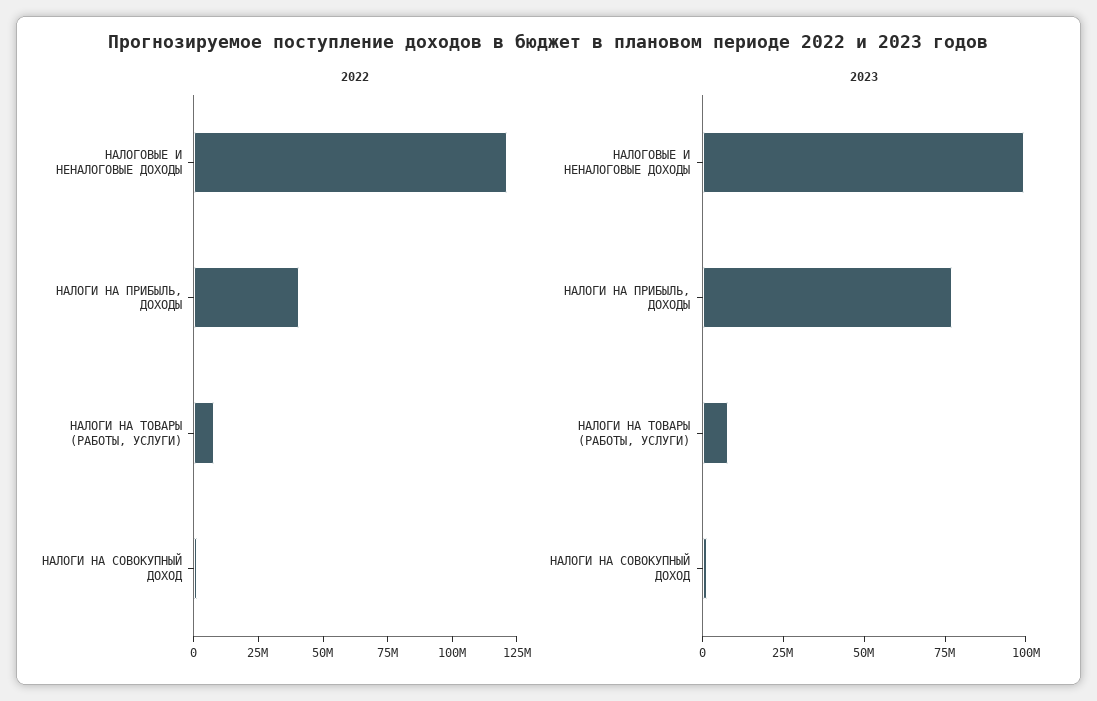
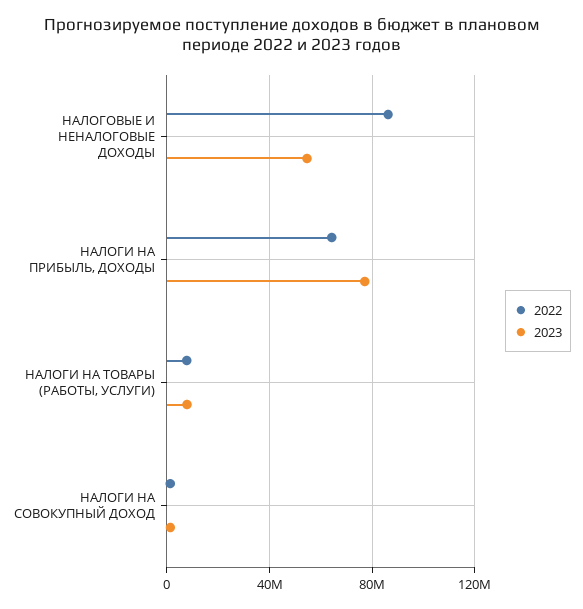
  {
    "2022": {
-     "НАЛОГОВЫЕ И НЕНАЛОГОВЫЕ ДОХОДЫ": 120000000,
+     "НАЛОГОВЫЕ И НЕНАЛОГОВЫЕ ДОХОДЫ": 85000000,
-     "НАЛОГИ НА ПРИБЫЛЬ, ДОХОДЫ": 40000000,
+     "НАЛОГИ НА ПРИБЫЛЬ, ДОХОДЫ": 65000000,
      "НАЛОГИ НА ТОВАРЫ (РАБОТЫ, УСЛУГИ)": 10000000,
      "НАЛОГИ НА СОВОКУПНЫЙ ДОХОД": 0
    },
    "2023": {
-     "НАЛОГОВЫЕ И НЕНАЛОГОВЫЕ ДОХОДЫ": 100000000,
+     "НАЛОГОВЫЕ И НЕНАЛОГОВЫЕ ДОХОДЫ": 55000000,
      "НАЛОГИ НА ПРИБЫЛЬ, ДОХОДЫ": 75000000,
      "НАЛОГИ НА ТОВАРЫ (РАБОТЫ, УСЛУГИ)": 10000000,
      "НАЛОГИ НА СОВОКУПНЫЙ ДОХОД": 0
    }
  }

